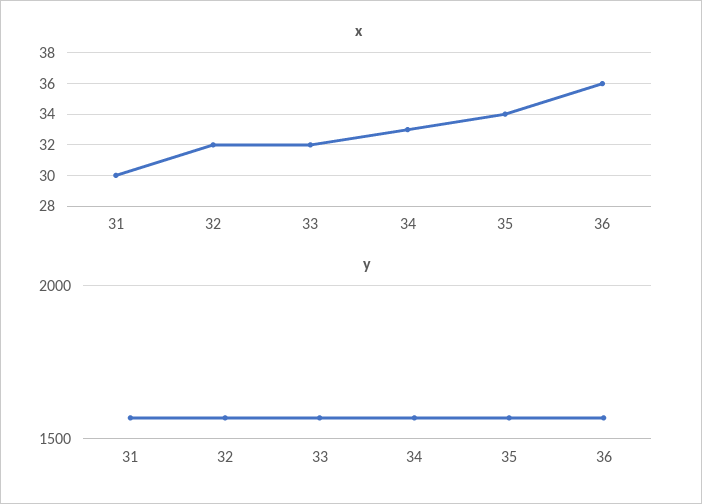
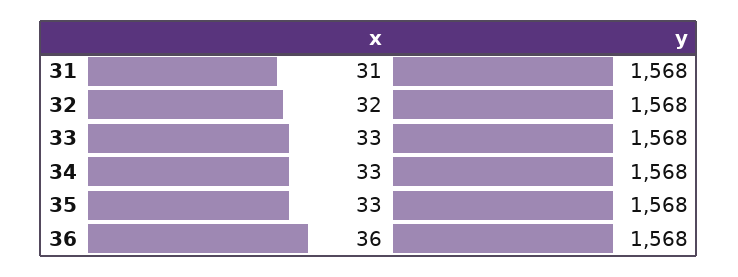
  {
    "x": {
-     "31": 30,
+     "31": 31,
      "32": 32,
-     "33": 32,
+     "33": 33,
      "34": 33,
-     "35": 34,
+     "35": 33,
      "36": 36
    },
    "y": {
      "31": 1568,
      "32": 1568,
      "33": 1568,
      "34": 1568,
      "35": 1568,
      "36": 1568
    }
  }

